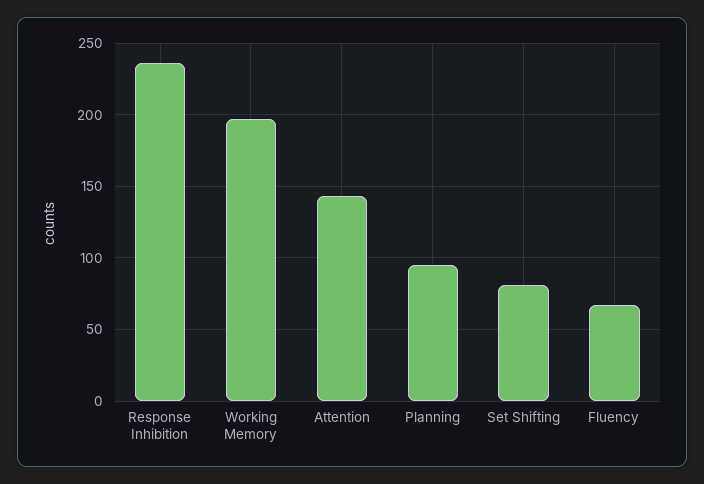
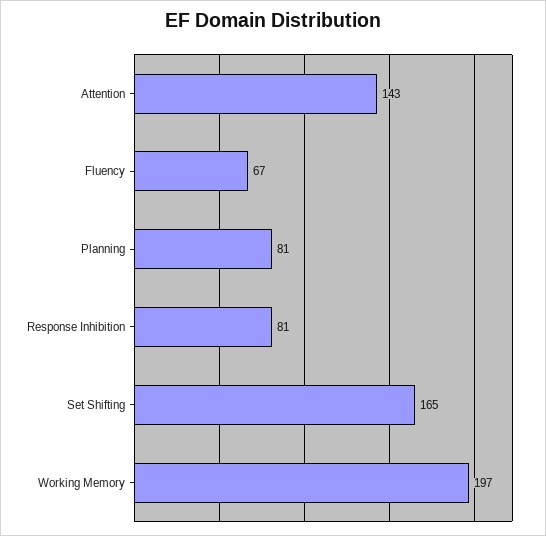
  {
-   "Response Inhibition": 235,
+   "Response Inhibition": 81,
    "Working Memory": 197,
    "Attention": 143,
-   "Planning": 95,
+   "Planning": 81,
-   "Set Shifting": 80,
+   "Set Shifting": 165,
    "Fluency": 67
  }

